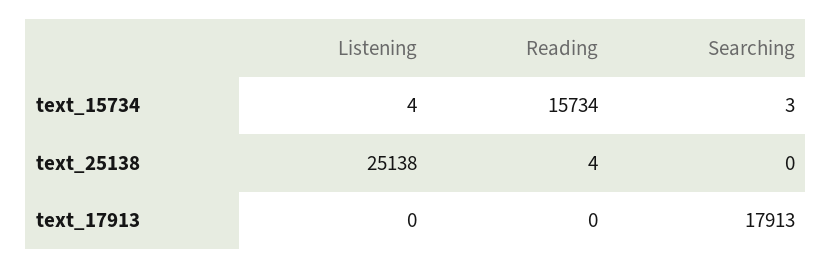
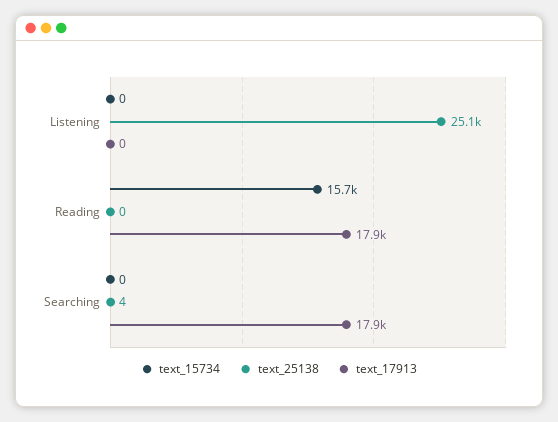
  {
    "text_15734": {
-     "Listening": 4,
+     "Listening": 0,
      "Reading": 15734,
-     "Searching": 3
+     "Searching": 0
    },
    "text_25138": {
      "Listening": 25138,
-     "Reading": 4,
+     "Reading": 0,
-     "Searching": 0
+     "Searching": 4
    },
    "text_17913": {
      "Listening": 0,
-     "Reading": 0,
+     "Reading": 17900,
      "Searching": 17913
    }
  }

